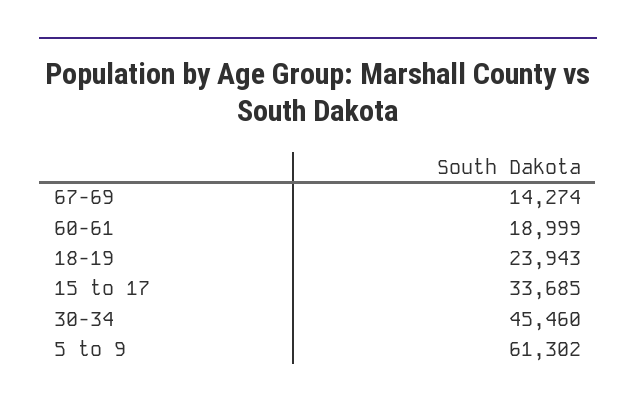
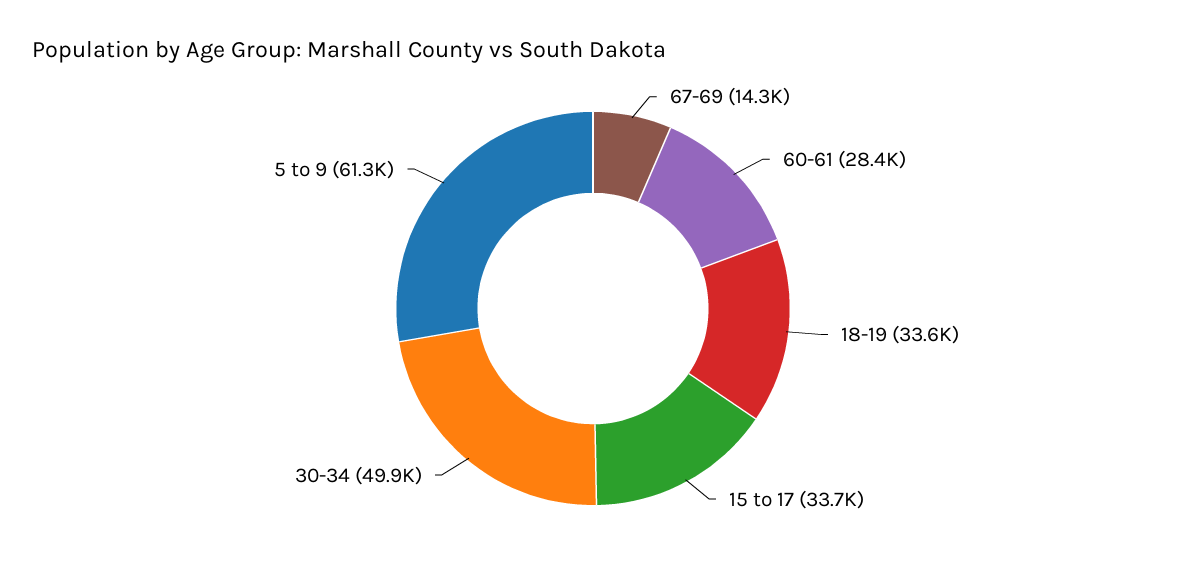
  {
    "67-69": 14274,
-   "60-61": 18999,
+   "60-61": 28400,
-   "18-19": 23943,
+   "18-19": 33600,
    "15 to 17": 33685,
-   "30-34": 45460,
+   "30-34": 49900,
    "5 to 9": 61302
  }

